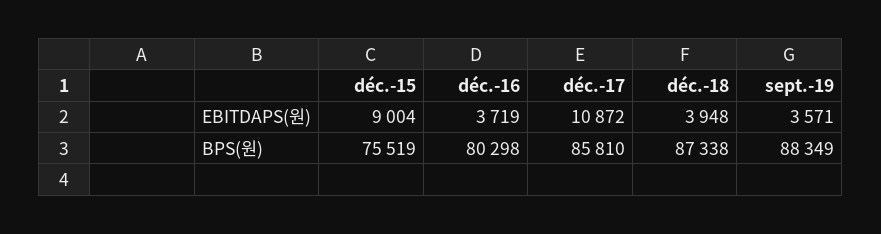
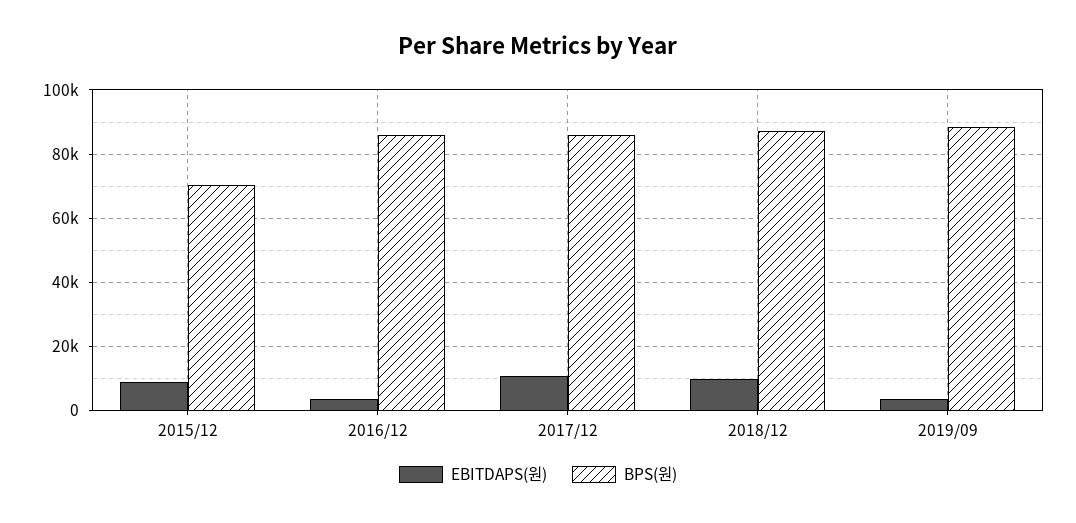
  {
    "EBITDAPS(원)": {
      "déc.-15": 9004,
      "déc.-16": 3719,
      "déc.-17": 10872,
-     "déc.-18": 3948,
+     "déc.-18": 10000,
      "sept.-19": 3571
    },
    "BPS(원)": {
-     "déc.-15": 75519,
+     "déc.-15": 70000,
-     "déc.-16": 80298,
+     "déc.-16": 86000,
      "déc.-17": 85810,
      "déc.-18": 87338,
      "sept.-19": 88349
    }
  }

